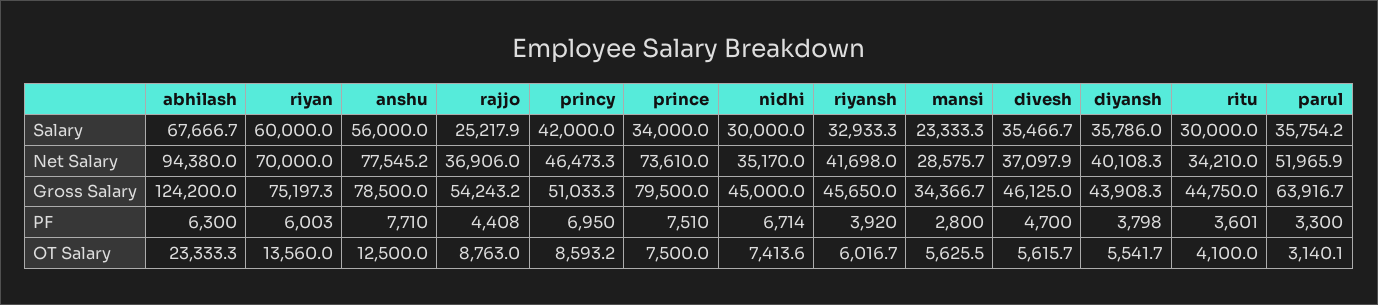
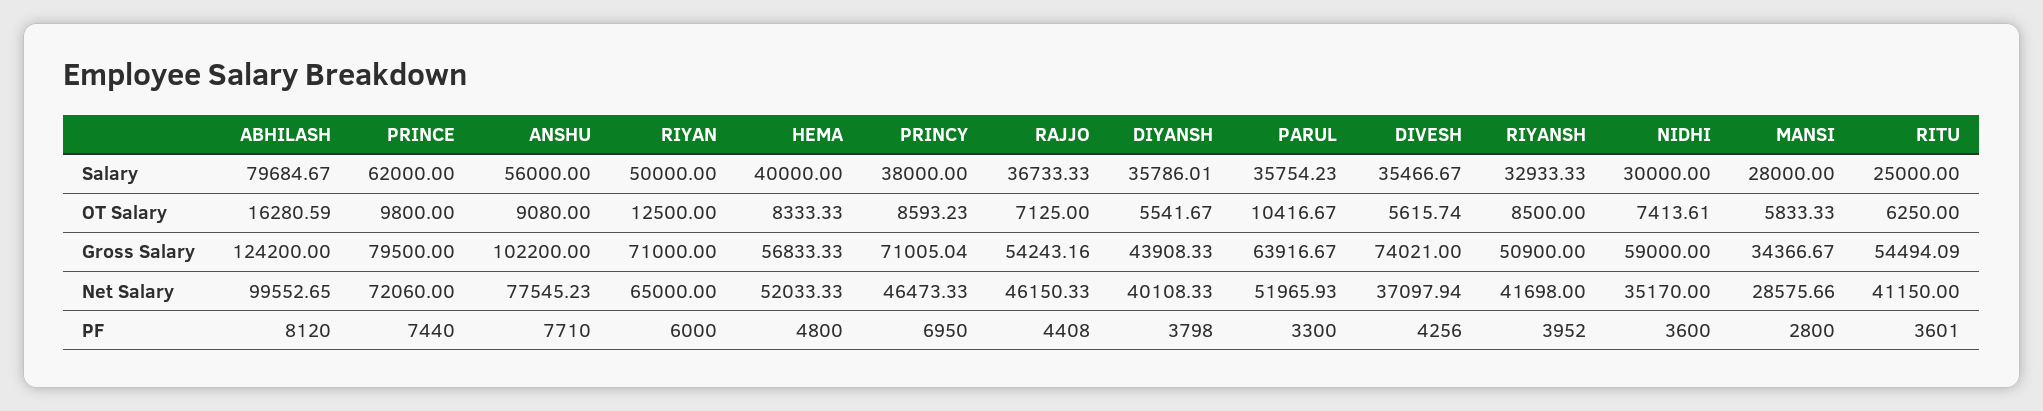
  {
    "abhilash": {
-     "Salary": 67666.7,
+     "Salary": 79684.67,
-     "Net Salary": 94380,
+     "Net Salary": 99552.65,
      "Gross Salary": 124200,
-     "PF": 6300,
+     "PF": 8120,
-     "OT Salary": 23333.3
+     "OT Salary": 16280.59
    },
    "riyan": {
-     "Salary": 60000,
+     "Salary": 50000,
-     "Net Salary": 70000,
+     "Net Salary": 65000,
-     "Gross Salary": 75197.3,
+     "Gross Salary": 71000,
-     "PF": 6003,
+     "PF": 6000,
-     "OT Salary": 13560
+     "OT Salary": 12500
    },
    "anshu": {
      "Salary": 56000,
      "Net Salary": 77545.23,
-     "Gross Salary": 78500,
+     "Gross Salary": 102200,
      "PF": 7710,
-     "OT Salary": 12500
+     "OT Salary": 9080
    },
    "rajjo": {
-     "Salary": 25217.9,
+     "Salary": 36733.33,
-     "Net Salary": 36906,
+     "Net Salary": 46150.33,
      "Gross Salary": 54243.16,
      "PF": 4408,
-     "OT Salary": 8763
+     "OT Salary": 7125
    },
    "princy": {
-     "Salary": 42000,
+     "Salary": 38000,
      "Net Salary": 46473.33,
-     "Gross Salary": 51033.3,
+     "Gross Salary": 71005.04,
      "PF": 6950,
      "OT Salary": 8593.23
    },
    "prince": {
-     "Salary": 34000,
+     "Salary": 62000,
-     "Net Salary": 73610,
+     "Net Salary": 72060,
      "Gross Salary": 79500,
-     "PF": 7510,
+     "PF": 7440,
-     "OT Salary": 7500
+     "OT Salary": 9800
    },
    "nidhi": {
      "Salary": 30000,
      "Net Salary": 35170,
-     "Gross Salary": 45000,
+     "Gross Salary": 59000,
-     "PF": 6714,
+     "PF": 3600,
      "OT Salary": 7413.61
    },
    "riyansh": {
      "Salary": 32933.33,
      "Net Salary": 41698,
-     "Gross Salary": 45650,
+     "Gross Salary": 50900,
-     "PF": 3920,
+     "PF": 3952,
-     "OT Salary": 6016.7
+     "OT Salary": 8500
    },
    "mansi": {
-     "Salary": 23333.3,
+     "Salary": 28000,
      "Net Salary": 28575.66,
      "Gross Salary": 34366.67,
      "PF": 2800,
-     "OT Salary": 5625.5
+     "OT Salary": 5833.33
    },
    "divesh": {
      "Salary": 35466.67,
      "Net Salary": 37097.94,
-     "Gross Salary": 46125,
+     "Gross Salary": 74021,
-     "PF": 4700,
+     "PF": 4256,
      "OT Salary": 5615.74
    },
    "diyansh": {
      "Salary": 35786.01,
      "Net Salary": 40108.33,
      "Gross Salary": 43908.33,
      "PF": 3798,
      "OT Salary": 5541.67
    },
    "ritu": {
-     "Salary": 30000,
+     "Salary": 25000,
-     "Net Salary": 34210,
+     "Net Salary": 41150,
-     "Gross Salary": 44750,
+     "Gross Salary": 54494.09,
      "PF": 3601,
-     "OT Salary": 4100
+     "OT Salary": 6250
    },
    "parul": {
      "Salary": 35754.23,
      "Net Salary": 51965.93,
      "Gross Salary": 63916.67,
      "PF": 3300,
-     "OT Salary": 3140.1
+     "OT Salary": 10416.67
-   }
+   },
+   "HEMA": {
+     "Salary": 40000,
+     "OT Salary": 8333.33,
+     "Gross Salary": 56833.33,
+     "Net Salary": 52033.33,
+     "PF": 4800
+   }
  }

